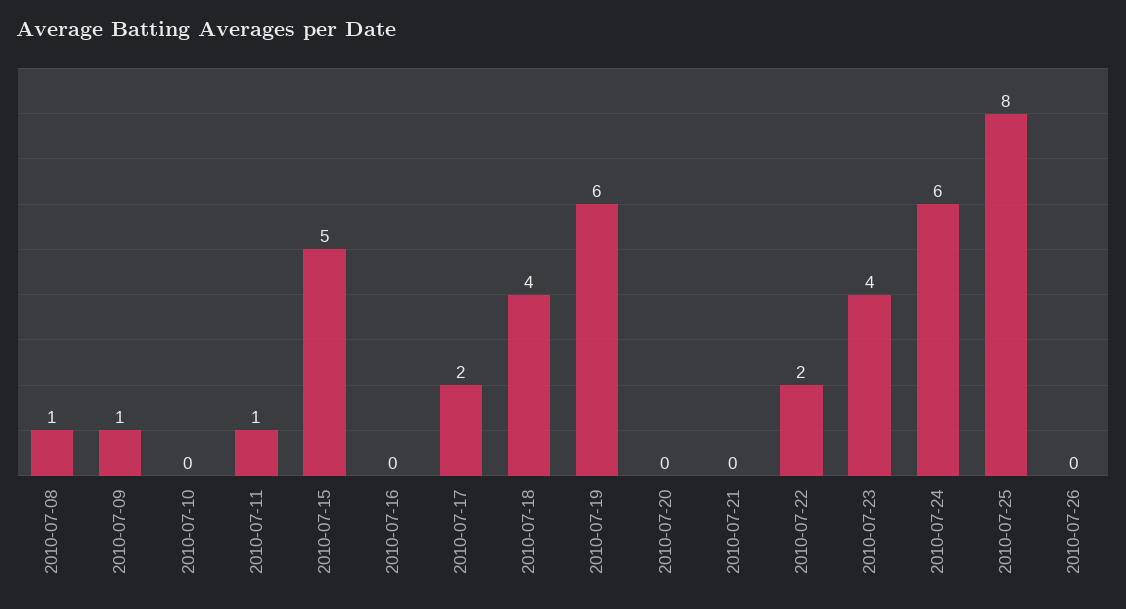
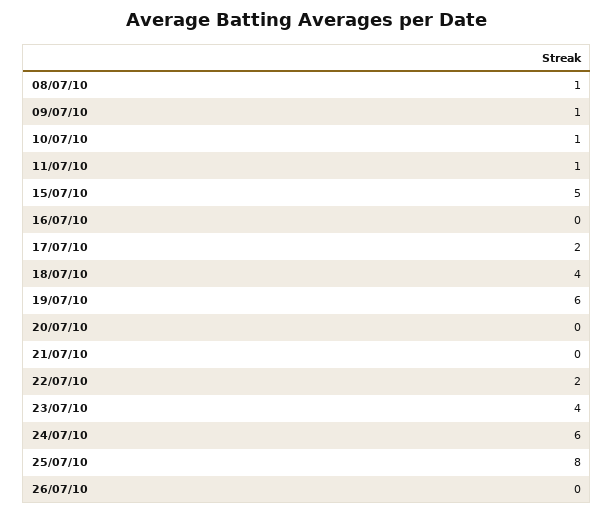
  {
    "2010-07-08": 1,
    "2010-07-09": 1,
-   "2010-07-10": 0,
+   "2010-07-10": 1,
    "2010-07-11": 1,
    "2010-07-15": 5,
    "2010-07-16": 0,
    "2010-07-17": 2,
    "2010-07-18": 4,
    "2010-07-19": 6,
    "2010-07-20": 0,
    "2010-07-21": 0,
    "2010-07-22": 2,
    "2010-07-23": 4,
    "2010-07-24": 6,
    "2010-07-25": 8,
    "2010-07-26": 0
  }

